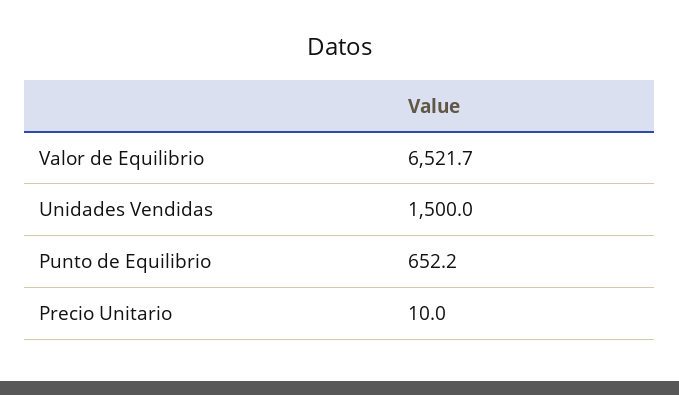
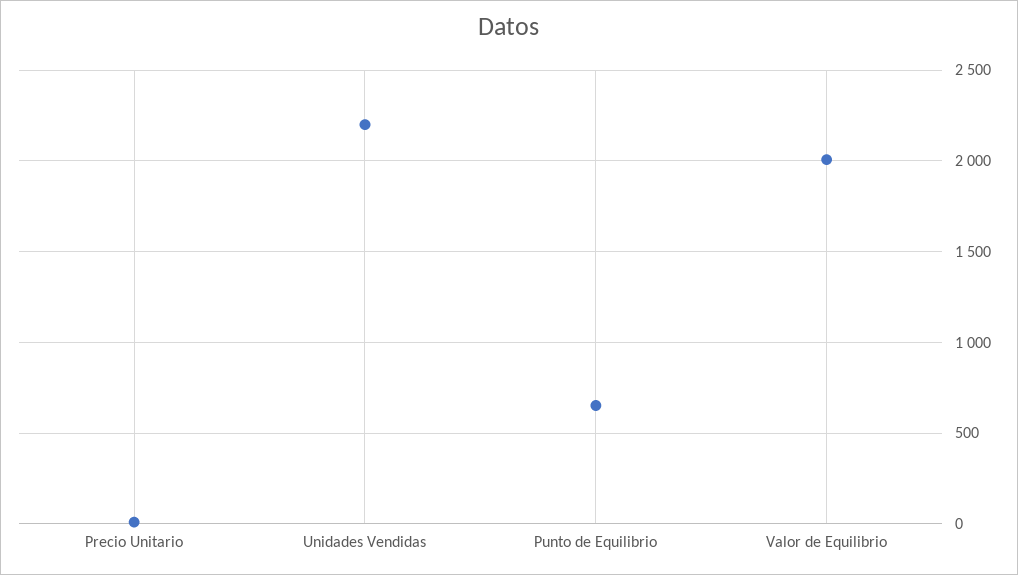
  {
-   "Valor de Equilibrio": 6521.7,
+   "Valor de Equilibrio": 2000,
-   "Unidades Vendidas": 1500,
+   "Unidades Vendidas": 2200,
    "Punto de Equilibrio": 652.2,
    "Precio Unitario": 10
  }

